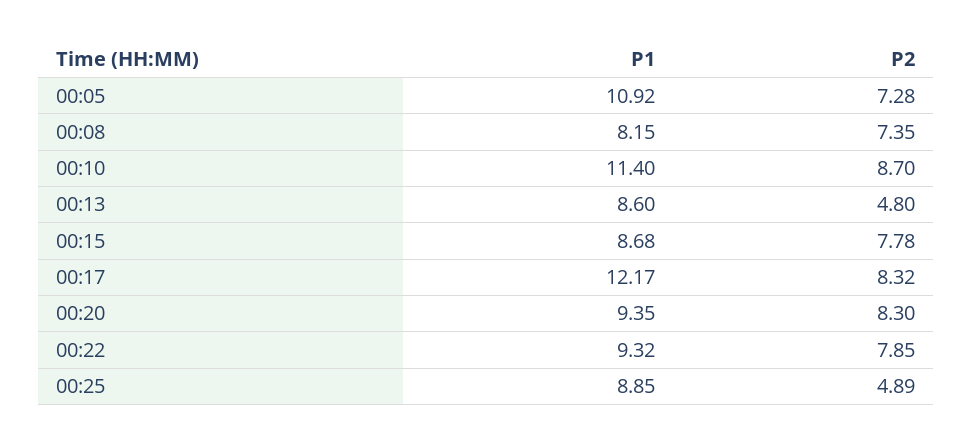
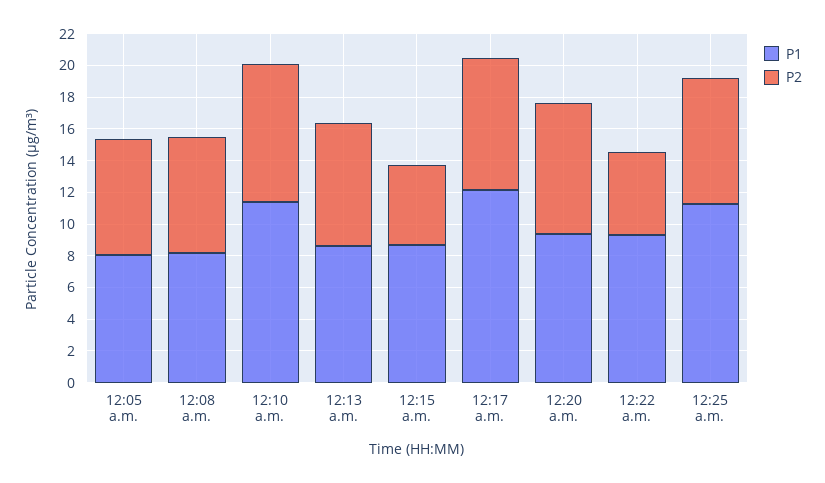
  {
    "P1": {
-     "00:05": 10.92,
+     "00:05": 8,
      "00:08": 8.15,
      "00:10": 11.4,
      "00:13": 8.6,
      "00:15": 8.68,
      "00:17": 12.17,
      "00:20": 9.35,
      "00:22": 9.32,
-     "00:25": 8.85
+     "00:25": 11
    },
    "P2": {
      "00:05": 7.28,
      "00:08": 7.35,
      "00:10": 8.7,
-     "00:13": 4.8,
+     "00:13": 8,
-     "00:15": 7.78,
+     "00:15": 5,
      "00:17": 8.32,
      "00:20": 8.3,
-     "00:22": 7.85,
+     "00:22": 5,
-     "00:25": 4.89
+     "00:25": 8
    }
  }

